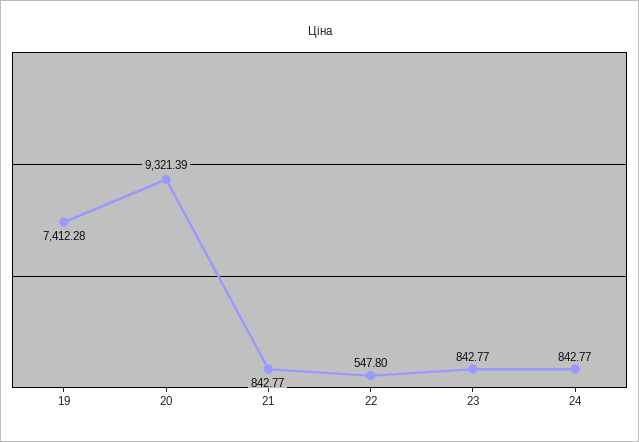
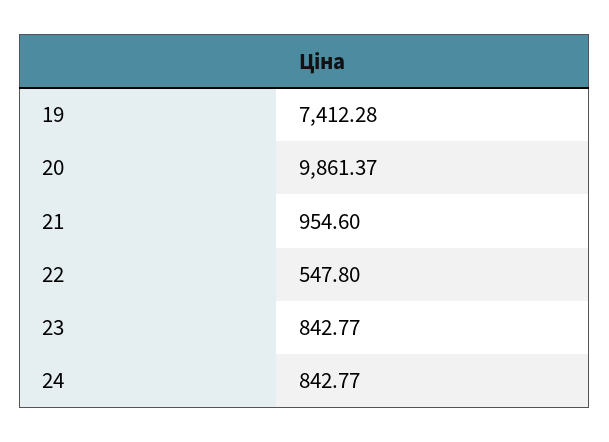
  {
    "19": 7412.28,
-   "20": 9321.39,
+   "20": 9861.37,
-   "21": 842.77,
+   "21": 954.6,
    "22": 547.8,
    "23": 842.77,
    "24": 842.77
  }

